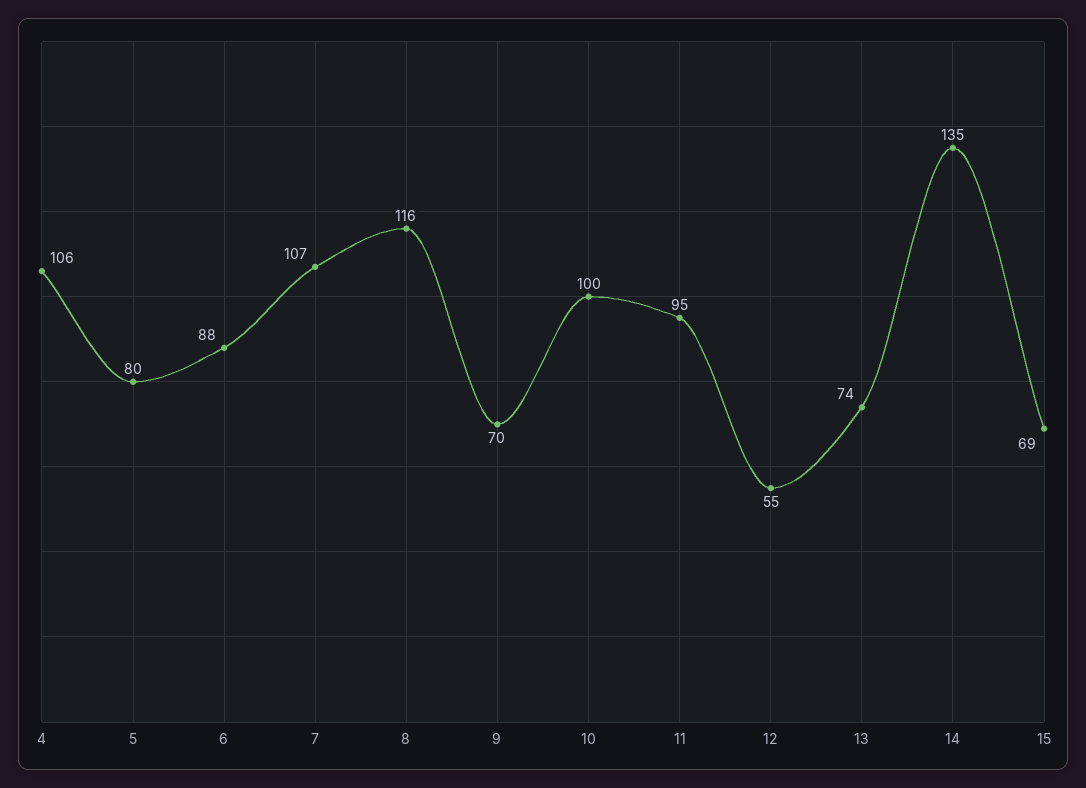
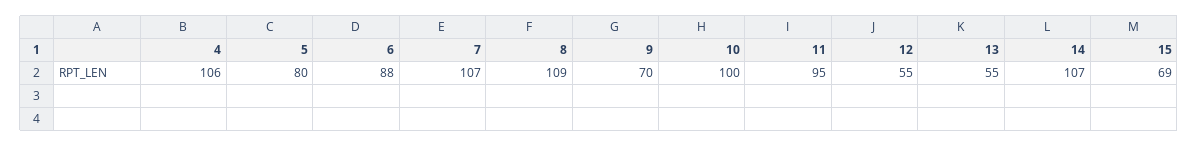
  {
    "4": 106,
    "5": 80,
    "6": 88,
    "7": 107,
-   "8": 116,
+   "8": 109,
    "9": 70,
    "10": 100,
    "11": 95,
    "12": 55,
-   "13": 74,
+   "13": 55,
-   "14": 135,
+   "14": 107,
    "15": 69
  }

